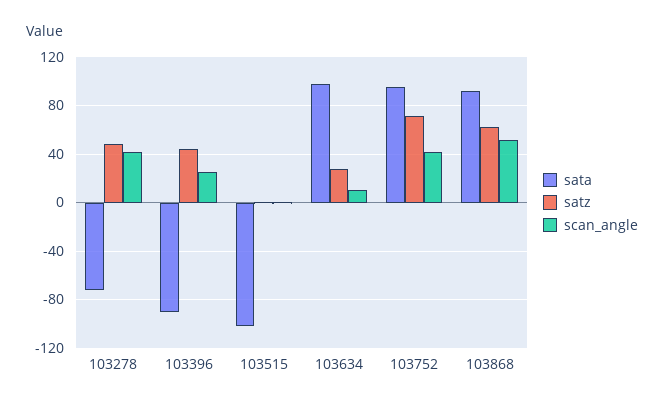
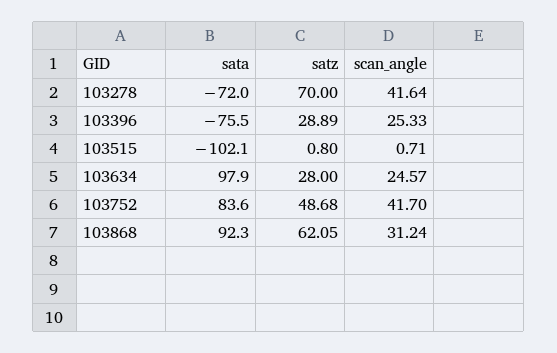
  {
    "sata": {
      "103278": -72,
-     "103396": -90,
+     "103396": -75.5,
      "103515": -102.1,
      "103634": 97.9,
-     "103752": 95,
+     "103752": 83.6,
      "103868": 92.3
    },
    "satz": {
-     "103278": 50,
+     "103278": 70,
-     "103396": 45,
+     "103396": 28.89,
      "103515": 0.8,
      "103634": 28,
-     "103752": 70,
+     "103752": 48.68,
      "103868": 62.05
    },
    "scan_angle": {
      "103278": 41.64,
      "103396": 25.33,
      "103515": 0.71,
-     "103634": 10,
+     "103634": 24.57,
      "103752": 41.7,
-     "103868": 50
+     "103868": 31.24
    }
  }

